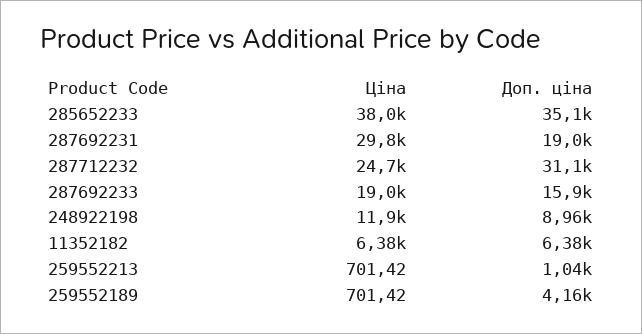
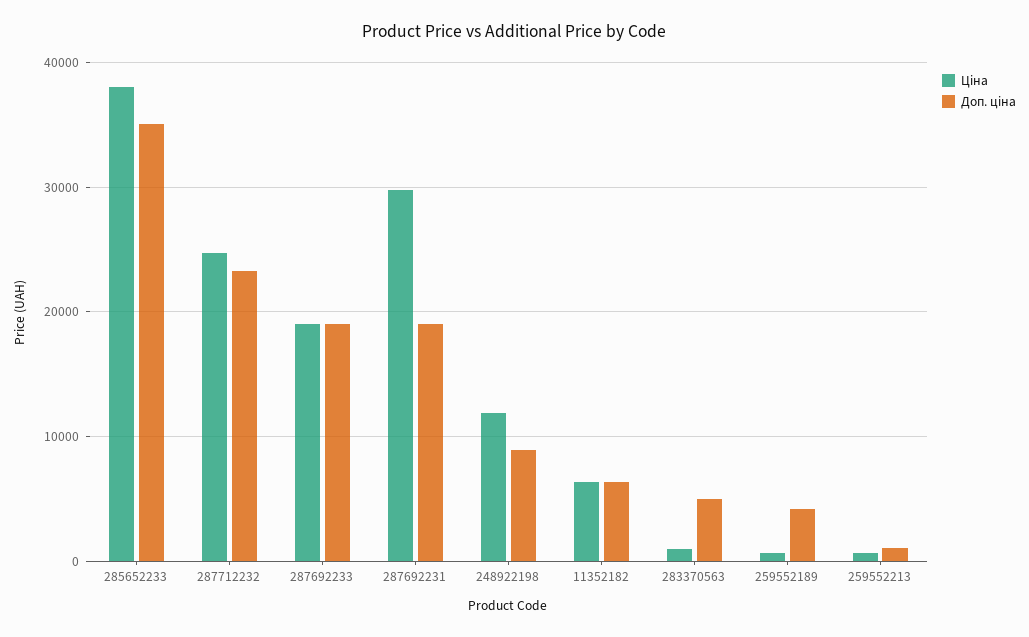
  {
    "Ціна": {
      "285652233": 38000,
      "287692231": 29800,
      "287712232": 24700,
      "287692233": 19000,
      "248922198": 11900,
      "11352182": 6380,
      "259552213": 701.42,
-     "259552189": 701.42
+     "259552189": 701.42,
+     "283370563": 1000
    },
    "Доп. ціна": {
      "285652233": 35100,
      "287692231": 19000,
-     "287712232": 31100,
+     "287712232": 23000,
-     "287692233": 15900,
+     "287692233": 19000,
      "248922198": 8960,
      "11352182": 6380,
      "259552213": 1040,
-     "259552189": 4160
+     "259552189": 4160,
+     "283370563": 5000
    }
  }

